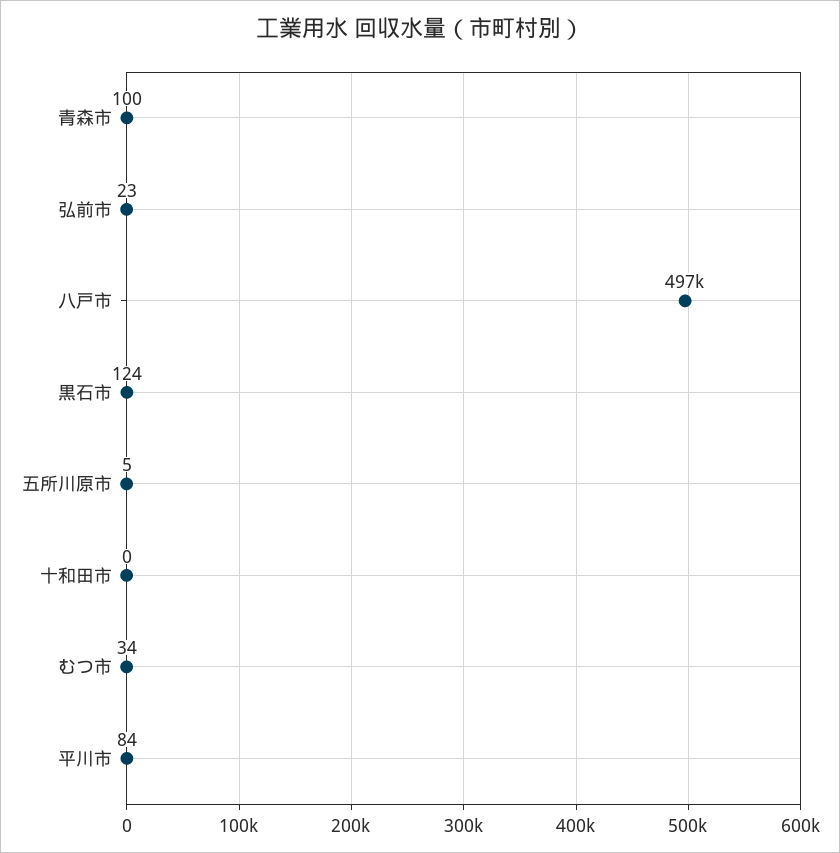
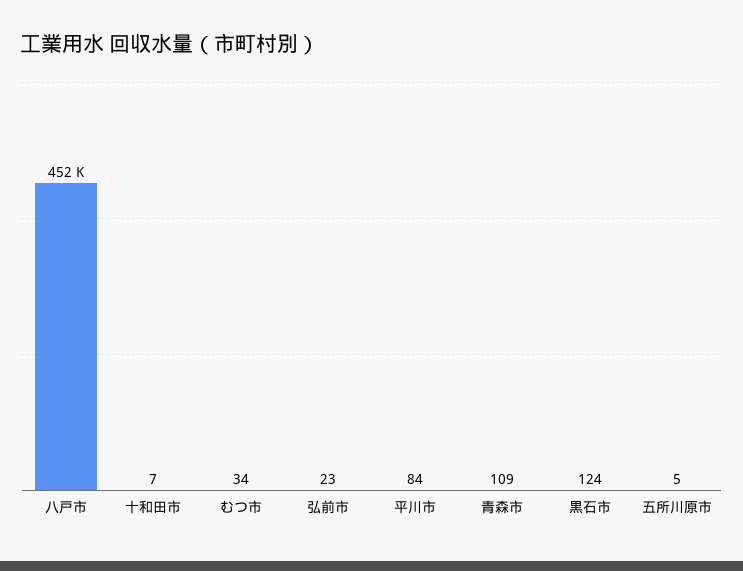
  {
-   "青森市": 100,
+   "青森市": 109,
    "弘前市": 23,
-   "八戸市": 497000,
+   "八戸市": 452000,
    "黒石市": 124,
    "五所川原市": 5,
-   "十和田市": 0,
+   "十和田市": 7,
    "むつ市": 34,
    "平川市": 84
  }

